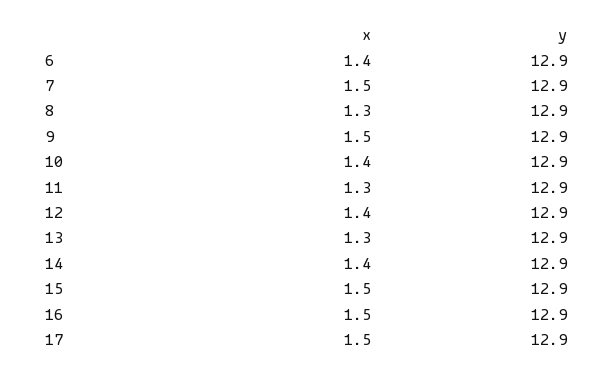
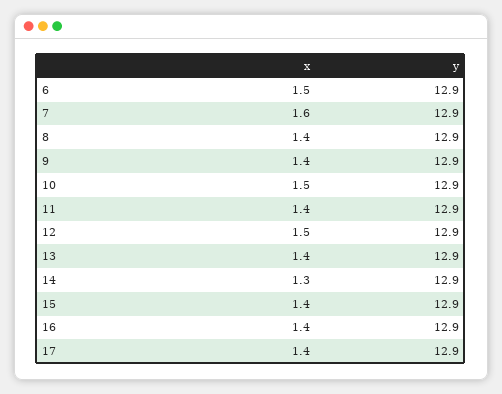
  {
    "x": {
-     "6": 1.4,
+     "6": 1.5,
-     "7": 1.5,
+     "7": 1.6,
-     "8": 1.3,
+     "8": 1.4,
-     "9": 1.5,
+     "9": 1.4,
-     "10": 1.4,
+     "10": 1.5,
-     "11": 1.3,
+     "11": 1.4,
-     "12": 1.4,
+     "12": 1.5,
-     "13": 1.3,
+     "13": 1.4,
-     "14": 1.4,
+     "14": 1.3,
-     "15": 1.5,
+     "15": 1.4,
-     "16": 1.5,
+     "16": 1.4,
-     "17": 1.5
+     "17": 1.4
    },
    "y": {
      "6": 12.9,
      "7": 12.9,
      "8": 12.9,
      "9": 12.9,
      "10": 12.9,
      "11": 12.9,
      "12": 12.9,
      "13": 12.9,
      "14": 12.9,
      "15": 12.9,
      "16": 12.9,
      "17": 12.9
    }
  }

